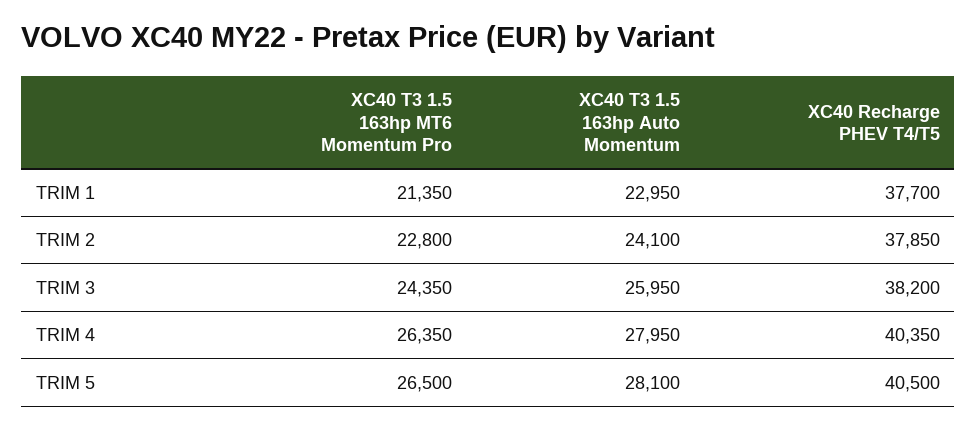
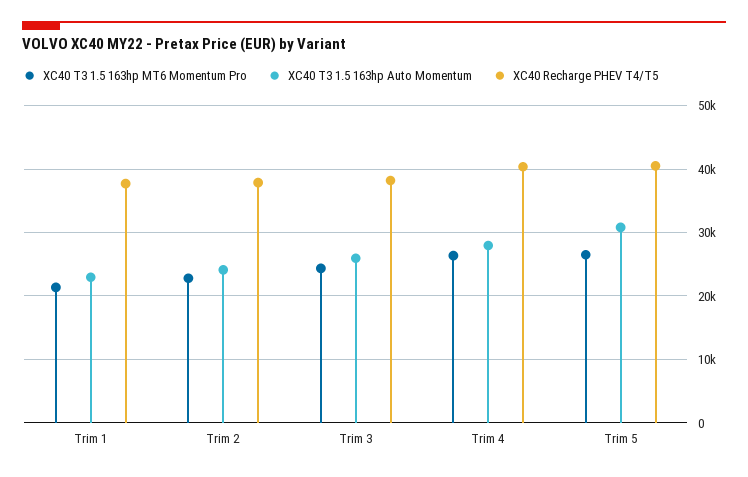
  {
    "XC40 T3 1.5 163hp MT6 Momentum Pro": {
      "TRIM 1": 21350,
      "TRIM 2": 22800,
      "TRIM 3": 24350,
      "TRIM 4": 26350,
      "TRIM 5": 26500
    },
    "XC40 T3 1.5 163hp Auto Momentum": {
      "TRIM 1": 22950,
      "TRIM 2": 24100,
      "TRIM 3": 25950,
      "TRIM 4": 27950,
-     "TRIM 5": 28100
+     "TRIM 5": 31000
    },
    "XC40 Recharge PHEV T4/T5": {
      "TRIM 1": 37700,
      "TRIM 2": 37850,
      "TRIM 3": 38200,
      "TRIM 4": 40350,
      "TRIM 5": 40500
    }
  }

